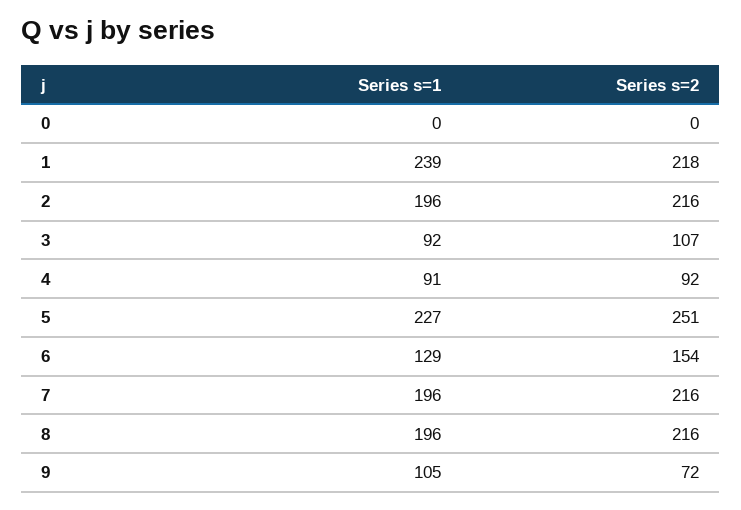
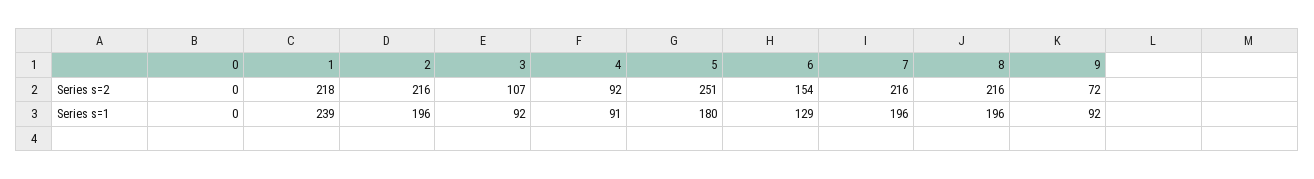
  {
    "Series s=1": {
      "0": 0,
      "1": 239,
      "2": 196,
      "3": 92,
      "4": 91,
-     "5": 227,
+     "5": 180,
      "6": 129,
      "7": 196,
      "8": 196,
-     "9": 105
+     "9": 92
    },
    "Series s=2": {
      "0": 0,
      "1": 218,
      "2": 216,
      "3": 107,
      "4": 92,
      "5": 251,
      "6": 154,
      "7": 216,
      "8": 216,
      "9": 72
    }
  }

